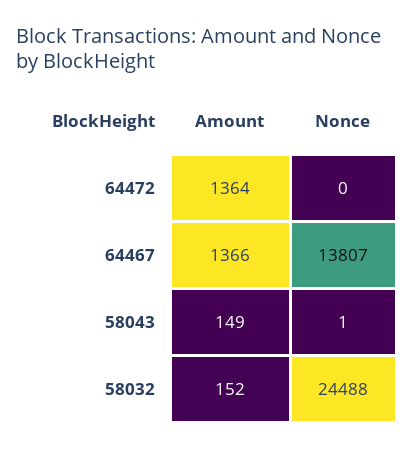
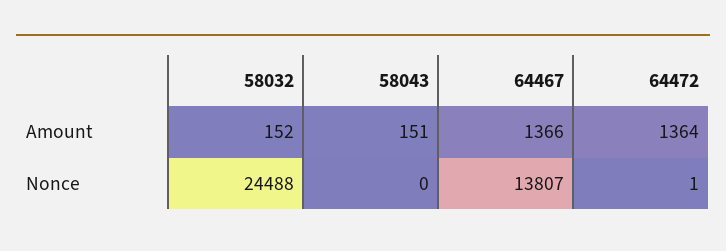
  {
    "Amount": {
      "64472": 1364,
      "64467": 1366,
-     "58043": 149,
+     "58043": 151,
      "58032": 152
    },
    "Nonce": {
-     "64472": 0,
+     "64472": 1,
      "64467": 13807,
-     "58043": 1,
+     "58043": 0,
      "58032": 24488
    }
  }

